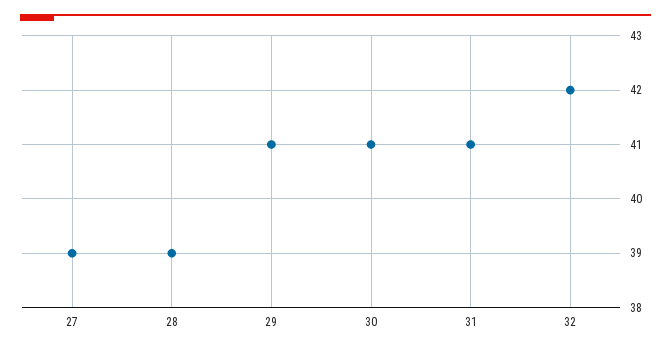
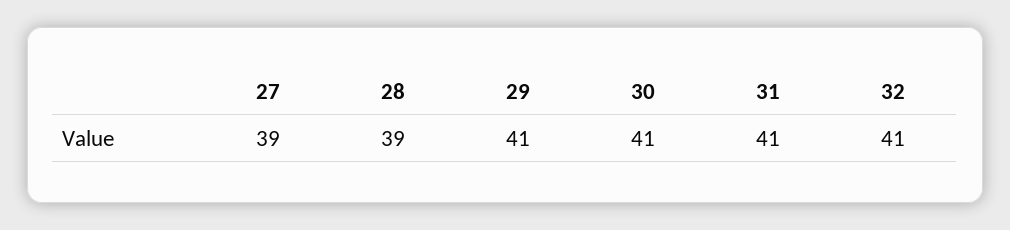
  {
    "27": 39,
    "28": 39,
    "29": 41,
    "30": 41,
    "31": 41,
-   "32": 42
+   "32": 41
  }

